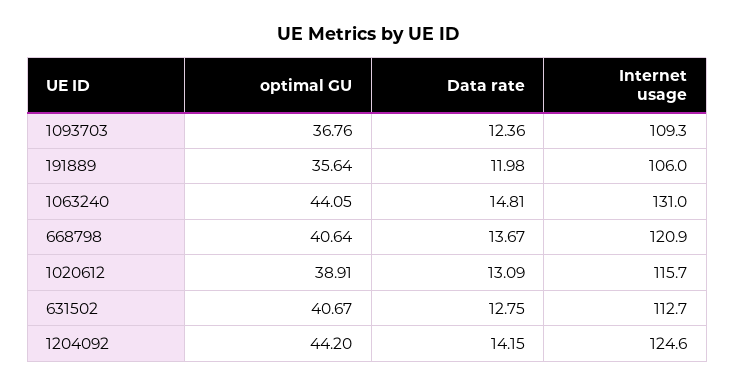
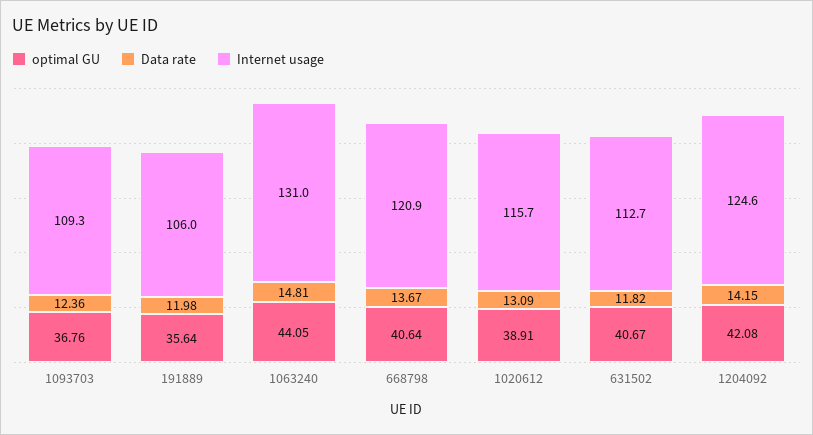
  {
    "optimal GU": {
      "1093703": 36.76,
      "191889": 35.64,
      "1063240": 44.05,
      "668798": 40.64,
      "1020612": 38.91,
      "631502": 40.67,
-     "1204092": 44.2
+     "1204092": 42.08
    },
    "Data rate": {
      "1093703": 12.36,
      "191889": 11.98,
      "1063240": 14.81,
      "668798": 13.67,
      "1020612": 13.09,
-     "631502": 12.75,
+     "631502": 11.82,
      "1204092": 14.15
    },
    "Internet usage": {
      "1093703": 109.3,
      "191889": 106,
      "1063240": 131,
      "668798": 120.9,
      "1020612": 115.7,
      "631502": 112.7,
      "1204092": 124.6
    }
  }

